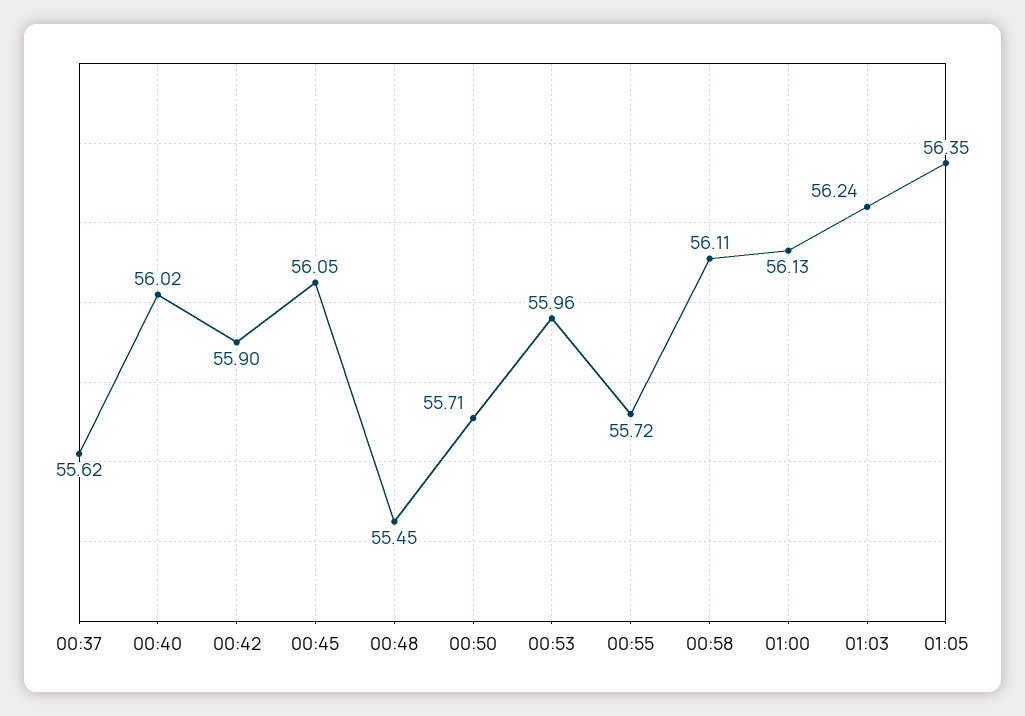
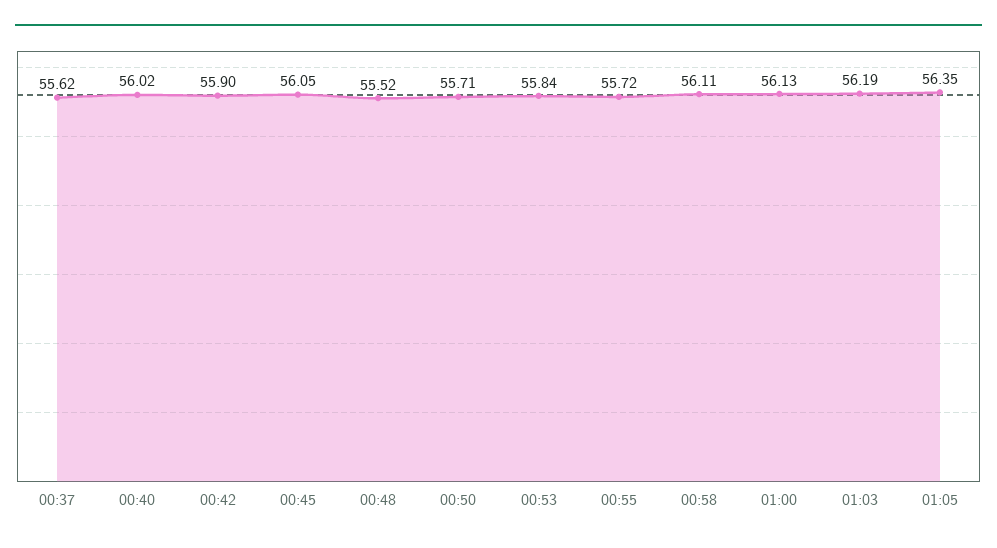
  {
    "00:37": 55.62,
    "00:40": 56.02,
    "00:42": 55.9,
    "00:45": 56.05,
-   "00:48": 55.45,
+   "00:48": 55.52,
    "00:50": 55.71,
-   "00:53": 55.96,
+   "00:53": 55.84,
    "00:55": 55.72,
    "00:58": 56.11,
    "01:00": 56.13,
-   "01:03": 56.24,
+   "01:03": 56.19,
    "01:05": 56.35
  }

